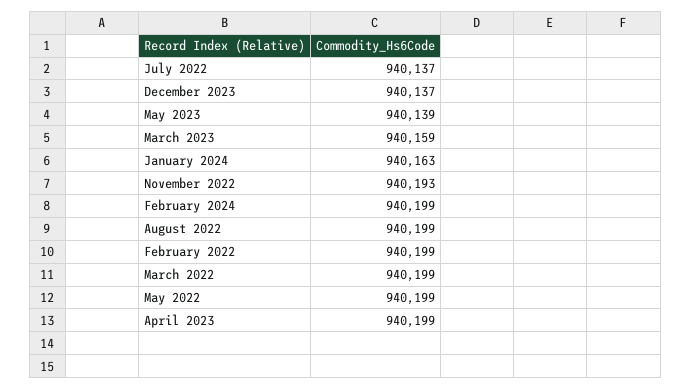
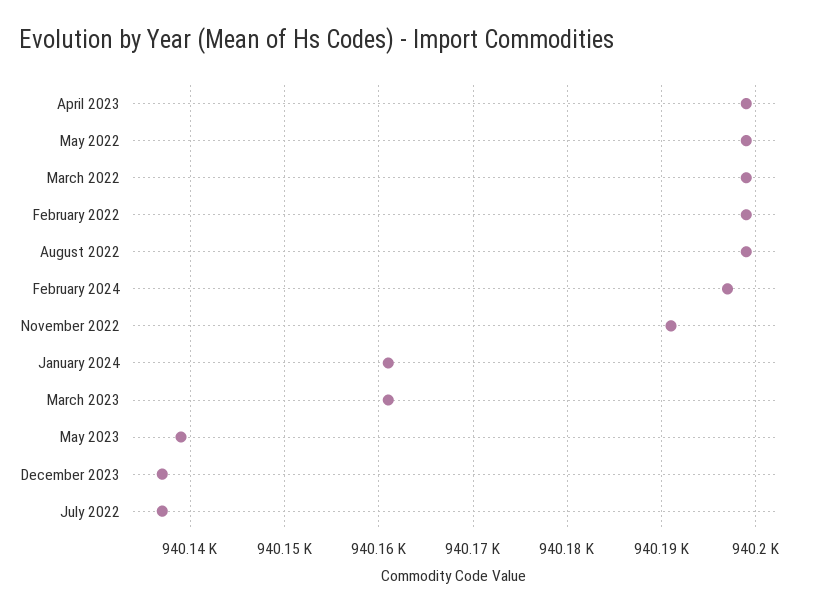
  {
    "July 2022": 940137,
    "December 2023": 940137,
    "May 2023": 940139,
-   "March 2023": 940159,
+   "March 2023": 940161,
-   "January 2024": 940163,
+   "January 2024": 940161,
-   "November 2022": 940193,
+   "November 2022": 940191,
-   "February 2024": 940199,
+   "February 2024": 940197,
    "August 2022": 940199,
    "February 2022": 940199,
    "March 2022": 940199,
    "May 2022": 940199,
    "April 2023": 940199
  }

